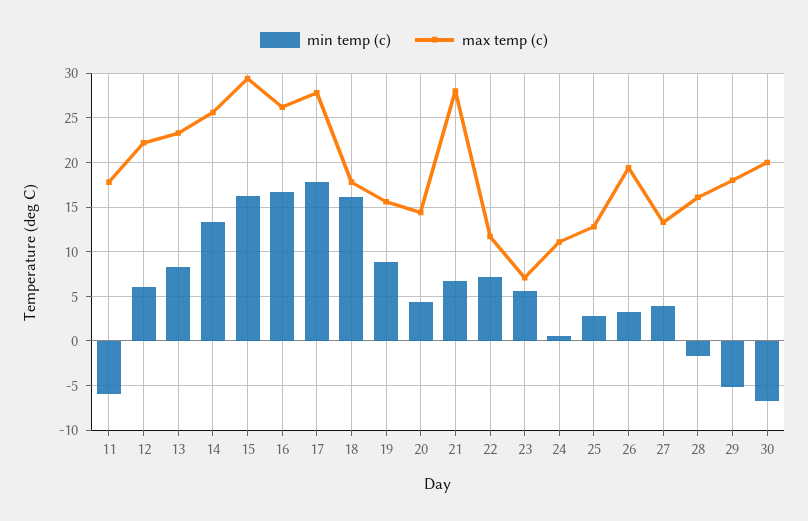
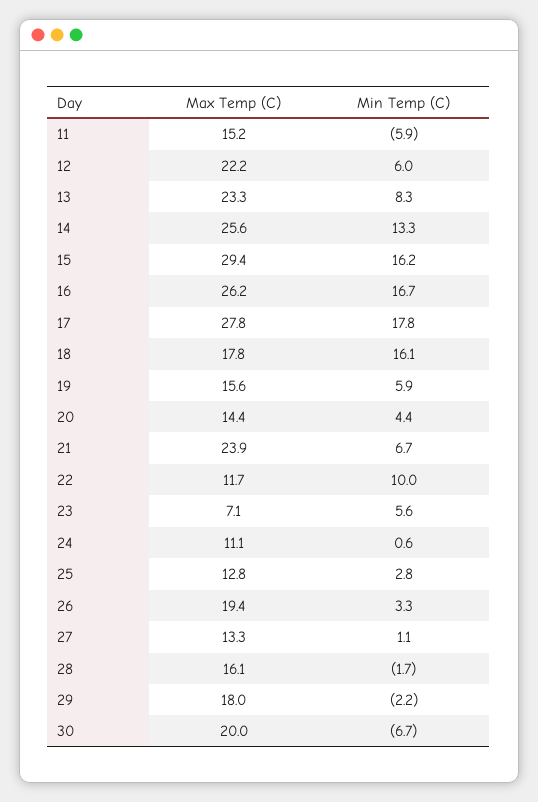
  {
    "min temp (c)": {
      "11": -5.9,
      "12": 6,
      "13": 8.3,
      "14": 13.3,
      "15": 16.2,
      "16": 16.7,
      "17": 17.8,
      "18": 16.1,
-     "19": 9,
+     "19": 5.9,
      "20": 4.4,
      "21": 6.7,
-     "22": 7,
+     "22": 10,
      "23": 5.6,
      "24": 0.6,
      "25": 2.8,
      "26": 3.3,
-     "27": 4,
+     "27": 1.1,
      "28": -1.7,
-     "29": -5,
+     "29": -2.2,
      "30": -6.7
    },
    "max temp (c)": {
-     "11": 18,
+     "11": 15.2,
      "12": 22.2,
      "13": 23.3,
      "14": 25.6,
      "15": 29.4,
      "16": 26.2,
      "17": 27.8,
      "18": 17.8,
      "19": 15.6,
      "20": 14.4,
-     "21": 28,
+     "21": 23.9,
      "22": 11.7,
      "23": 7.1,
      "24": 11.1,
      "25": 12.8,
      "26": 19.4,
      "27": 13.3,
      "28": 16.1,
      "29": 18,
      "30": 20
    }
  }

